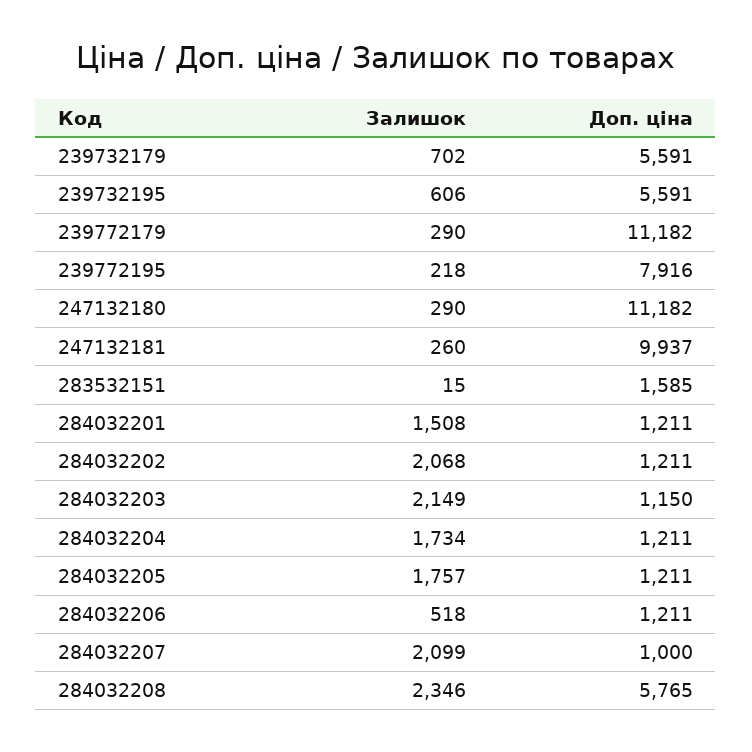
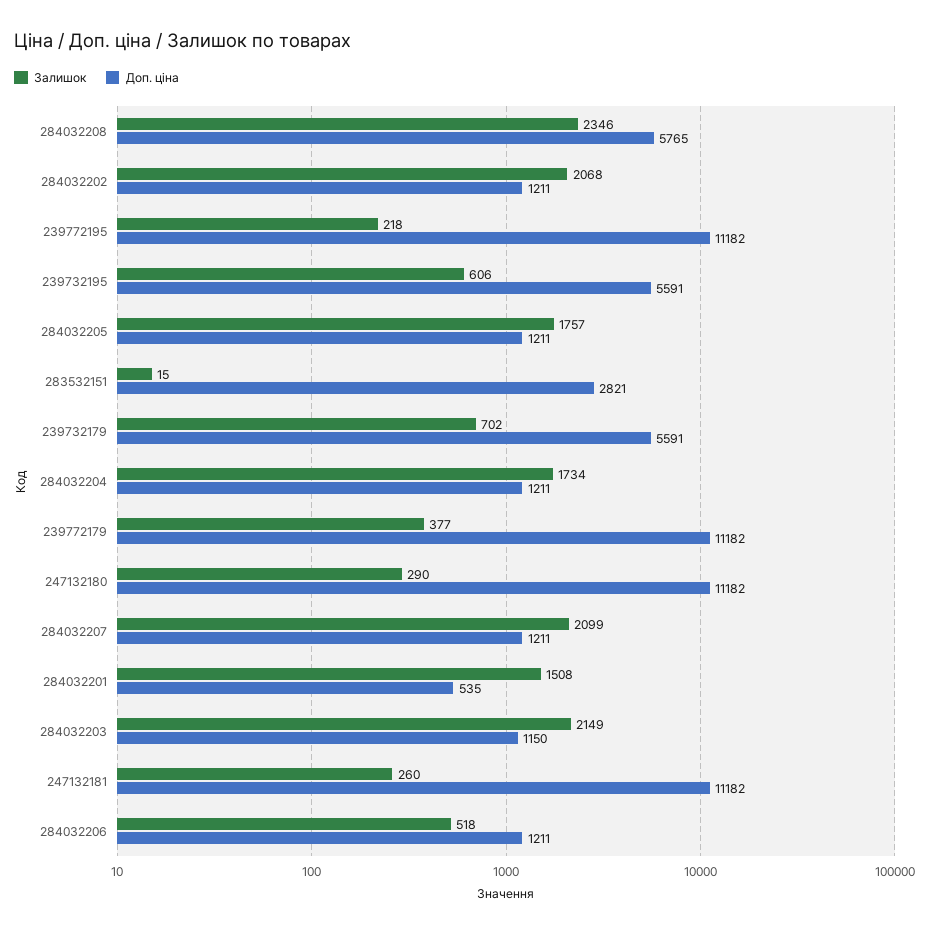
  {
    "Залишок": {
      "239732179": 702,
      "239732195": 606,
-     "239772179": 290,
+     "239772179": 377,
      "239772195": 218,
      "247132180": 290,
      "247132181": 260,
      "283532151": 15,
      "284032201": 1508,
      "284032202": 2068,
      "284032203": 2149,
      "284032204": 1734,
      "284032205": 1757,
      "284032206": 518,
      "284032207": 2099,
      "284032208": 2346
    },
    "Доп. ціна": {
      "239732179": 5591,
      "239732195": 5591,
      "239772179": 11182,
-     "239772195": 7916,
+     "239772195": 11182,
      "247132180": 11182,
-     "247132181": 9937,
+     "247132181": 11182,
-     "283532151": 1585,
+     "283532151": 2821,
-     "284032201": 1211,
+     "284032201": 535,
      "284032202": 1211,
      "284032203": 1150,
      "284032204": 1211,
      "284032205": 1211,
      "284032206": 1211,
-     "284032207": 1000,
+     "284032207": 1211,
      "284032208": 5765
    }
  }

